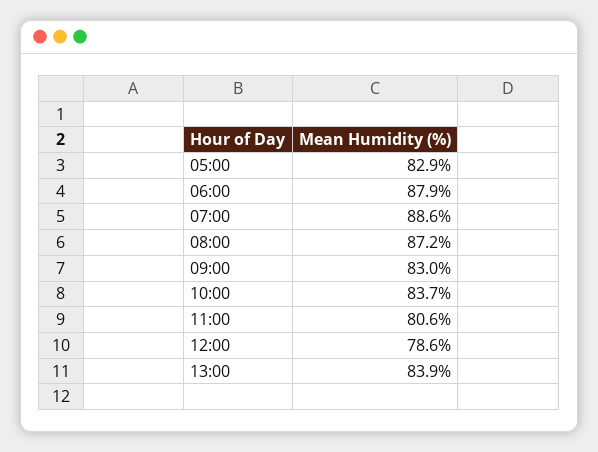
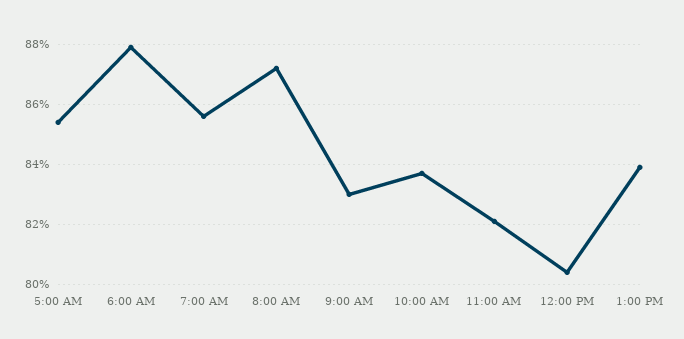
  {
-   "05:00": 82.9,
+   "05:00": 85.5,
    "06:00": 87.9,
-   "07:00": 88.6,
+   "07:00": 85.5,
    "08:00": 87.2,
    "09:00": 83,
    "10:00": 83.7,
-   "11:00": 80.6,
+   "11:00": 82,
-   "12:00": 78.6,
+   "12:00": 80.5,
    "13:00": 83.9
  }

